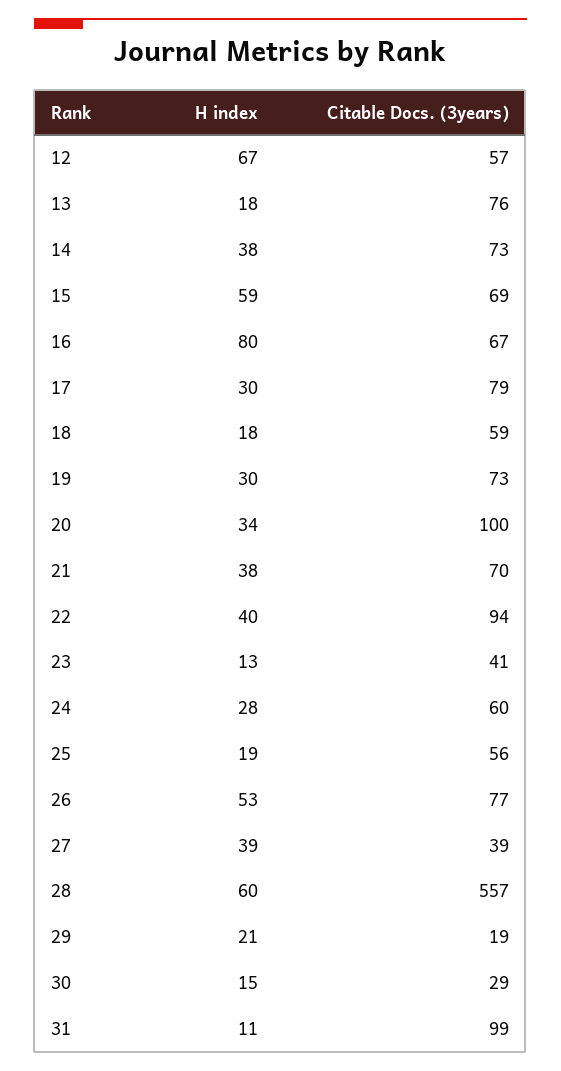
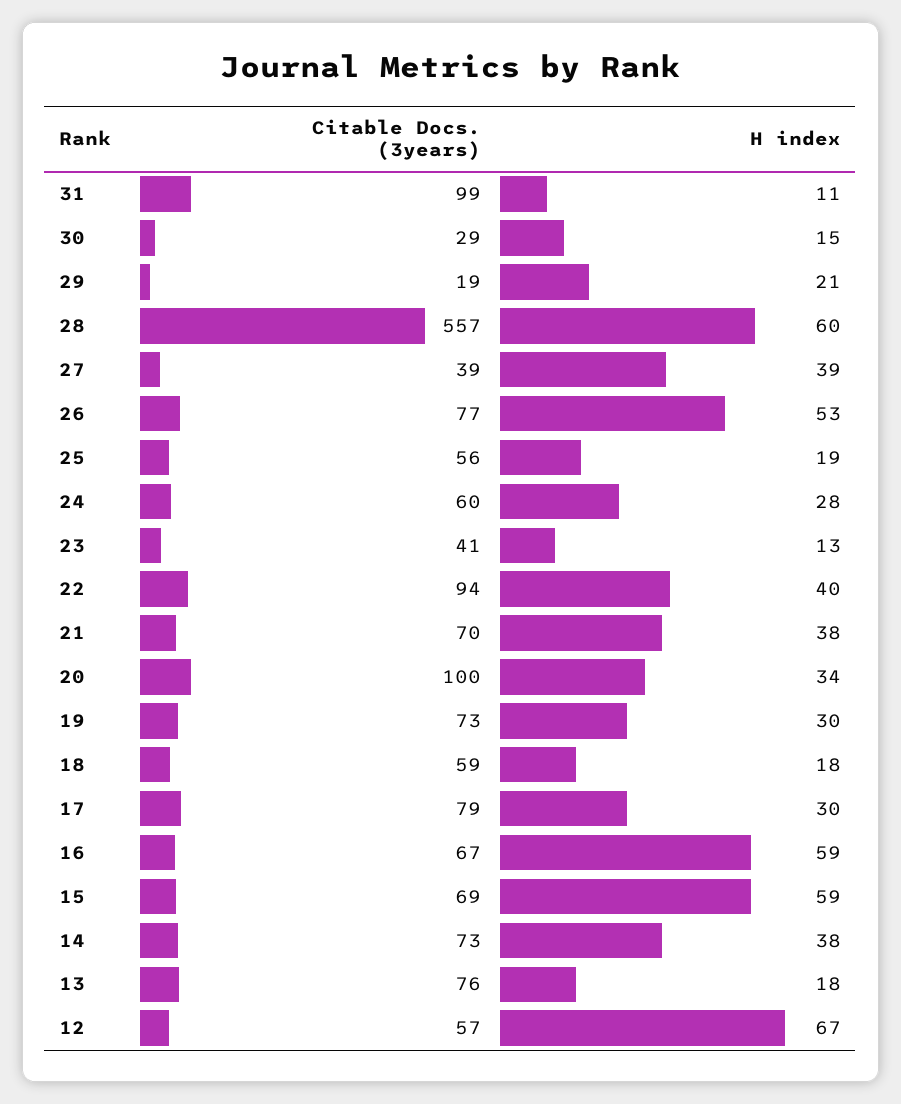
  {
    "H index": {
      "12": 67,
      "13": 18,
      "14": 38,
      "15": 59,
-     "16": 80,
+     "16": 59,
      "17": 30,
      "18": 18,
      "19": 30,
      "20": 34,
      "21": 38,
      "22": 40,
      "23": 13,
      "24": 28,
      "25": 19,
      "26": 53,
      "27": 39,
      "28": 60,
      "29": 21,
      "30": 15,
      "31": 11
    },
    "Citable Docs. (3years)": {
      "12": 57,
      "13": 76,
      "14": 73,
      "15": 69,
      "16": 67,
      "17": 79,
      "18": 59,
      "19": 73,
      "20": 100,
      "21": 70,
      "22": 94,
      "23": 41,
      "24": 60,
      "25": 56,
      "26": 77,
      "27": 39,
      "28": 557,
      "29": 19,
      "30": 29,
      "31": 99
    }
  }

